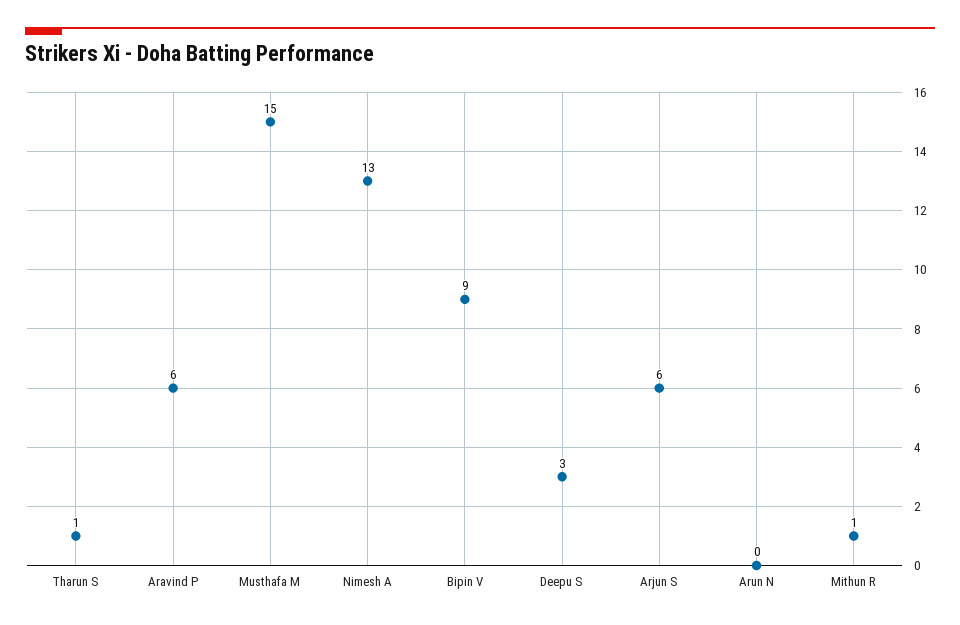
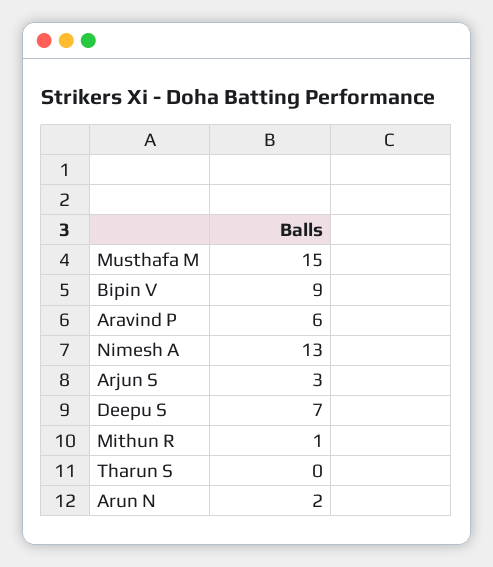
  {
-   "Tharun S": 1,
+   "Tharun S": 0,
    "Aravind P": 6,
    "Musthafa M": 15,
    "Nimesh A": 13,
    "Bipin V": 9,
-   "Deepu S": 3,
+   "Deepu S": 7,
-   "Arjun S": 6,
+   "Arjun S": 3,
-   "Arun N": 0,
+   "Arun N": 2,
    "Mithun R": 1
  }

